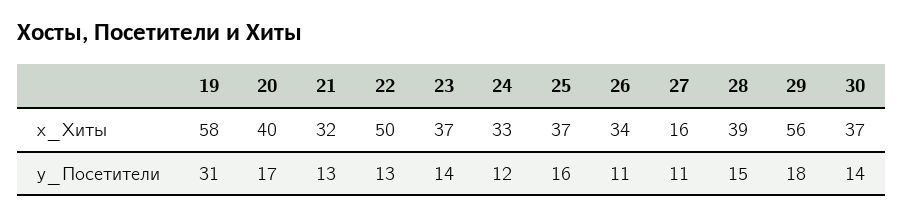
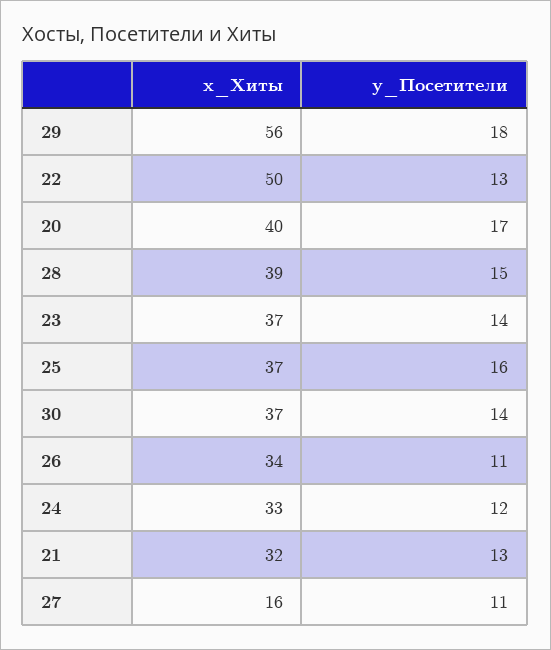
  {
-   "19": {
-     "x_Хиты": 58,
-     "y_Посетители": 31
-   },
    "20": {
      "x_Хиты": 40,
      "y_Посетители": 17
    },
    "21": {
      "x_Хиты": 32,
      "y_Посетители": 13
    },
    "22": {
      "x_Хиты": 50,
      "y_Посетители": 13
    },
    "23": {
      "x_Хиты": 37,
      "y_Посетители": 14
    },
    "24": {
      "x_Хиты": 33,
      "y_Посетители": 12
    },
    "25": {
      "x_Хиты": 37,
      "y_Посетители": 16
    },
    "26": {
      "x_Хиты": 34,
      "y_Посетители": 11
    },
    "27": {
      "x_Хиты": 16,
      "y_Посетители": 11
    },
    "28": {
      "x_Хиты": 39,
      "y_Посетители": 15
    },
    "29": {
      "x_Хиты": 56,
      "y_Посетители": 18
    },
    "30": {
      "x_Хиты": 37,
      "y_Посетители": 14
    }
  }

